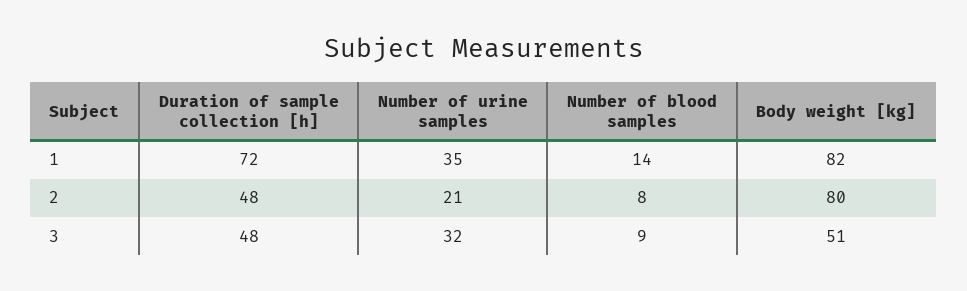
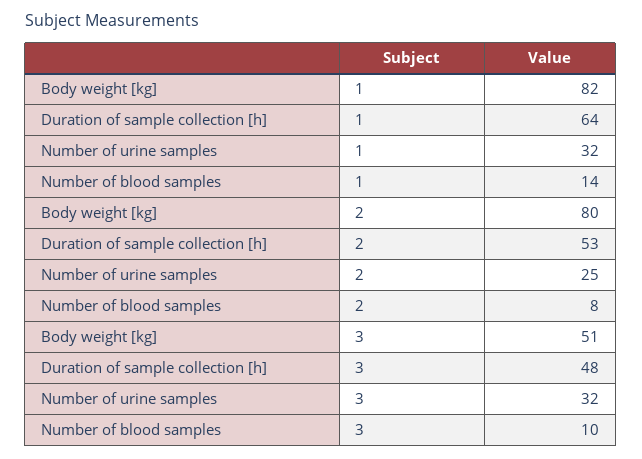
  {
    "Duration of sample collection [h]": {
-     "1": 72,
+     "1": 64,
-     "2": 48,
+     "2": 53,
      "3": 48
    },
    "Number of urine samples": {
-     "1": 35,
+     "1": 32,
-     "2": 21,
+     "2": 25,
      "3": 32
    },
    "Number of blood samples": {
      "1": 14,
      "2": 8,
-     "3": 9
+     "3": 10
    },
    "Body weight [kg]": {
      "1": 82,
      "2": 80,
      "3": 51
    }
  }

